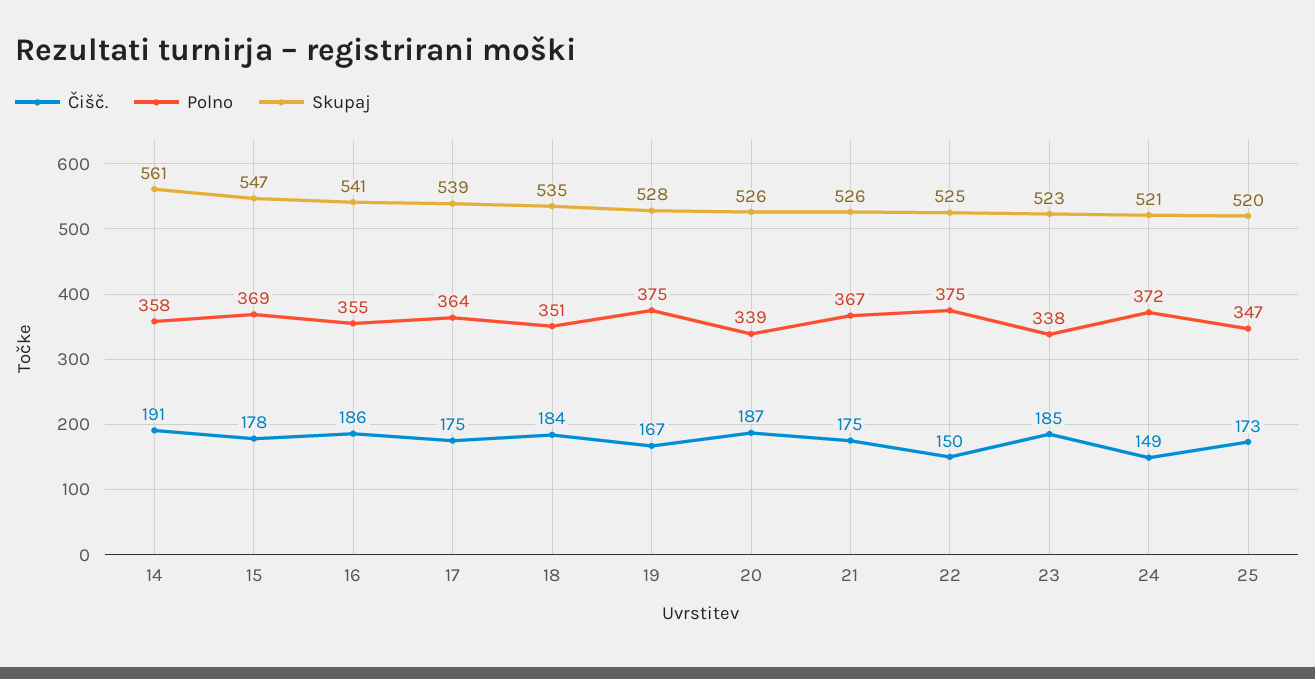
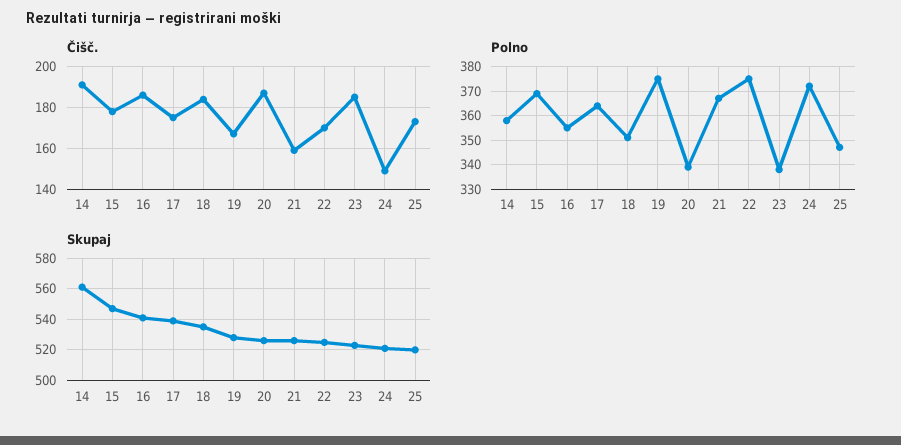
  {
    "Čišč.": {
      "14": 191,
      "15": 178,
      "16": 186,
      "17": 175,
      "18": 184,
      "19": 167,
      "20": 187,
-     "21": 175,
+     "21": 160,
-     "22": 150,
+     "22": 170,
      "23": 185,
      "24": 149,
      "25": 173
    },
    "Polno": {
      "14": 358,
      "15": 369,
      "16": 355,
      "17": 364,
      "18": 351,
      "19": 375,
      "20": 339,
      "21": 367,
      "22": 375,
      "23": 338,
      "24": 372,
      "25": 347
    },
    "Skupaj": {
      "14": 561,
      "15": 547,
      "16": 541,
      "17": 539,
      "18": 535,
      "19": 528,
      "20": 526,
      "21": 526,
      "22": 525,
      "23": 523,
      "24": 521,
      "25": 520
    }
  }

